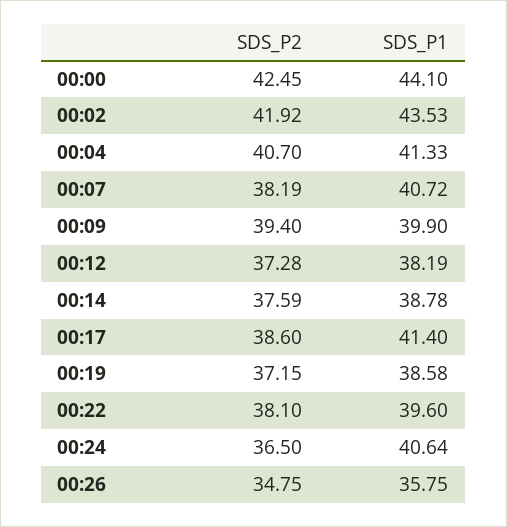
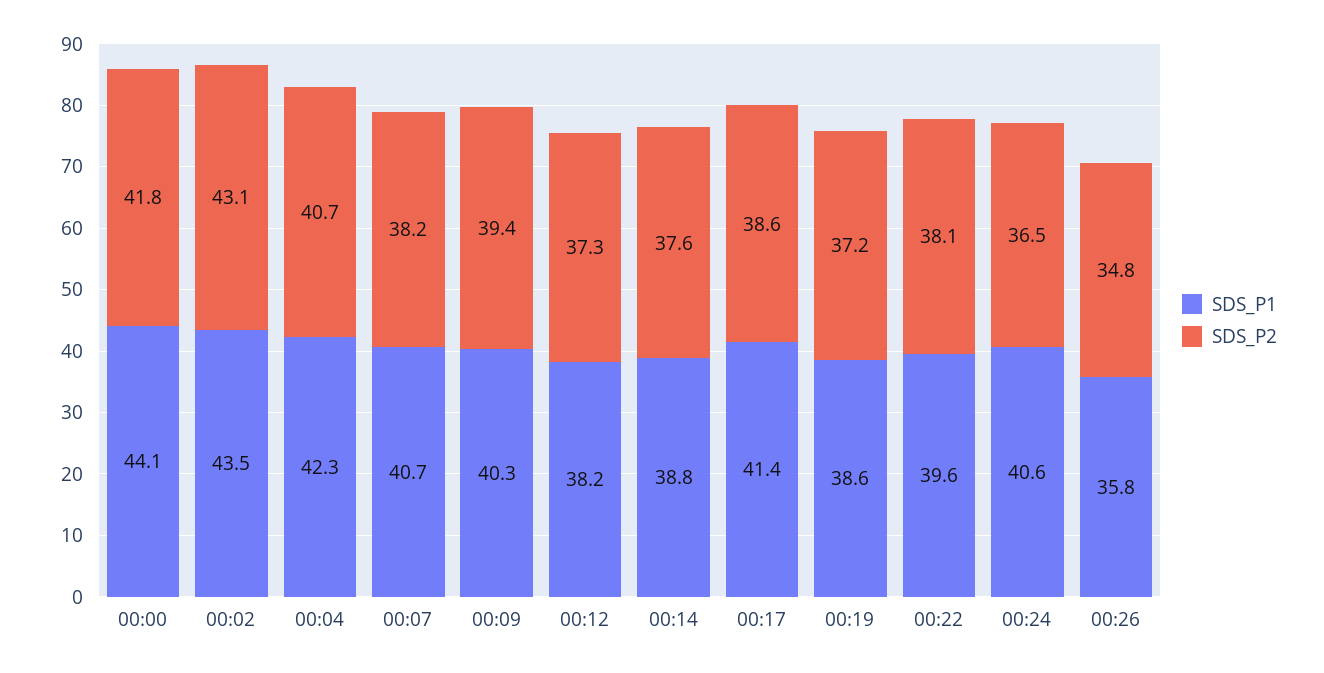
  {
    "SDS_P2": {
-     "00:00": 42.45,
+     "00:00": 41.8,
-     "00:02": 41.92,
+     "00:02": 43.1,
      "00:04": 40.7,
      "00:07": 38.19,
      "00:09": 39.4,
      "00:12": 37.28,
      "00:14": 37.59,
      "00:17": 38.6,
      "00:19": 37.15,
      "00:22": 38.1,
      "00:24": 36.5,
      "00:26": 34.75
    },
    "SDS_P1": {
      "00:00": 44.1,
      "00:02": 43.53,
-     "00:04": 41.33,
+     "00:04": 42.3,
      "00:07": 40.72,
-     "00:09": 39.9,
+     "00:09": 40.3,
      "00:12": 38.19,
      "00:14": 38.78,
      "00:17": 41.4,
      "00:19": 38.58,
      "00:22": 39.6,
      "00:24": 40.64,
      "00:26": 35.75
    }
  }

